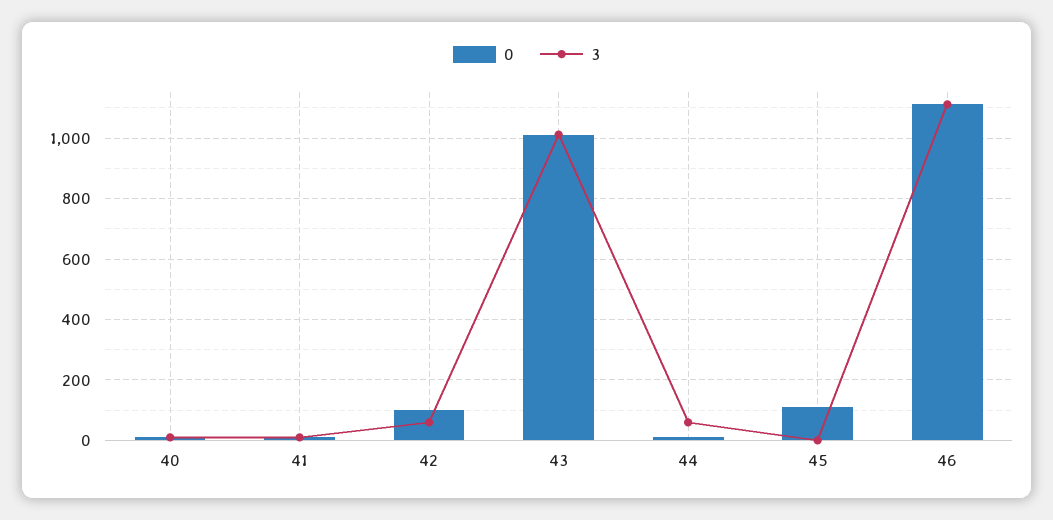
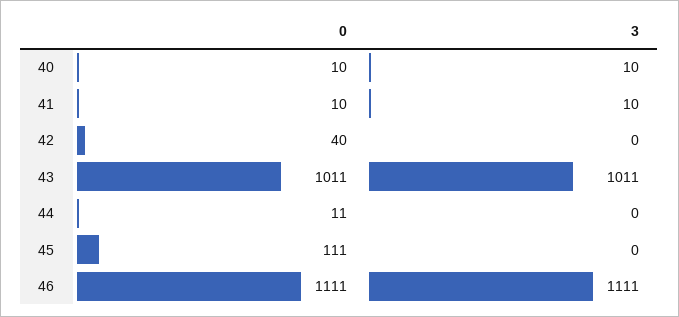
  {
    "0": {
      "40": 10,
      "41": 10,
-     "42": 100,
+     "42": 40,
      "43": 1011,
      "44": 11,
      "45": 111,
      "46": 1111
    },
    "3": {
      "40": 10,
      "41": 10,
-     "42": 60,
+     "42": 0,
      "43": 1011,
-     "44": 60,
+     "44": 0,
      "45": 0,
      "46": 1111
    }
  }

